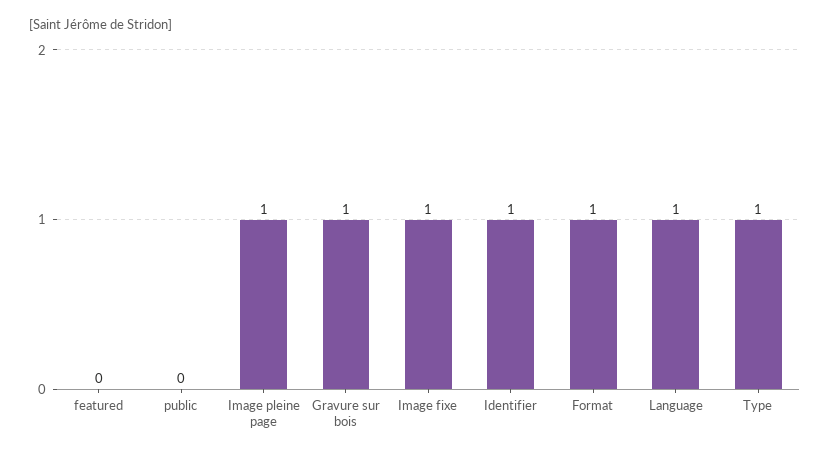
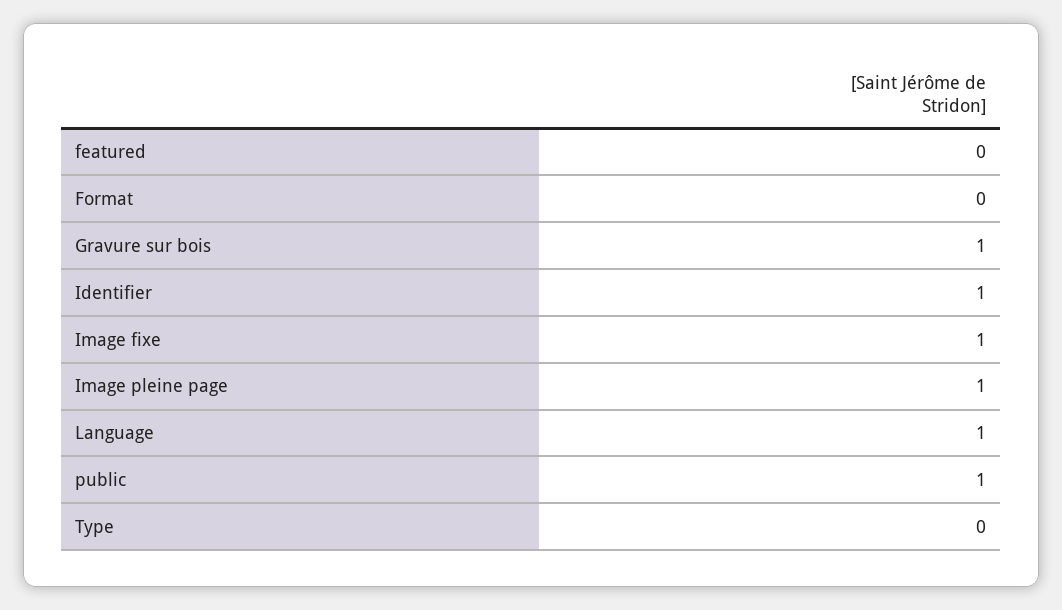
  {
    "featured": 0,
-   "public": 0,
+   "public": 1,
    "Image pleine page": 1,
    "Gravure sur bois": 1,
    "Image fixe": 1,
    "Identifier": 1,
-   "Format": 1,
+   "Format": 0,
    "Language": 1,
-   "Type": 1
+   "Type": 0
  }

